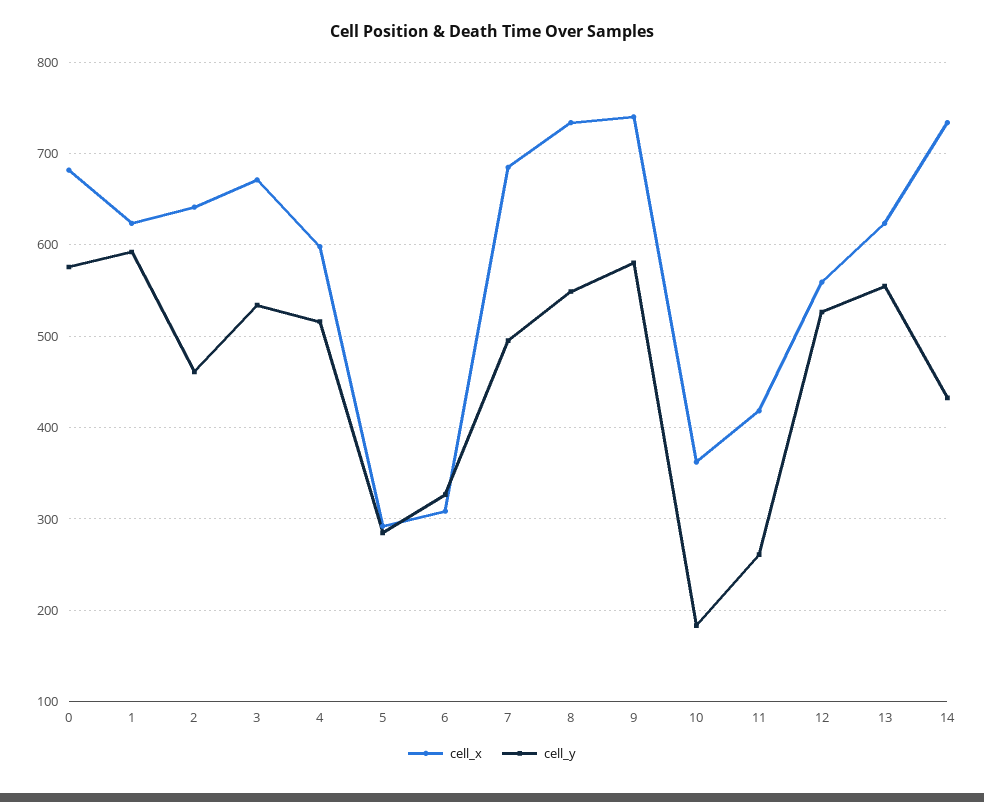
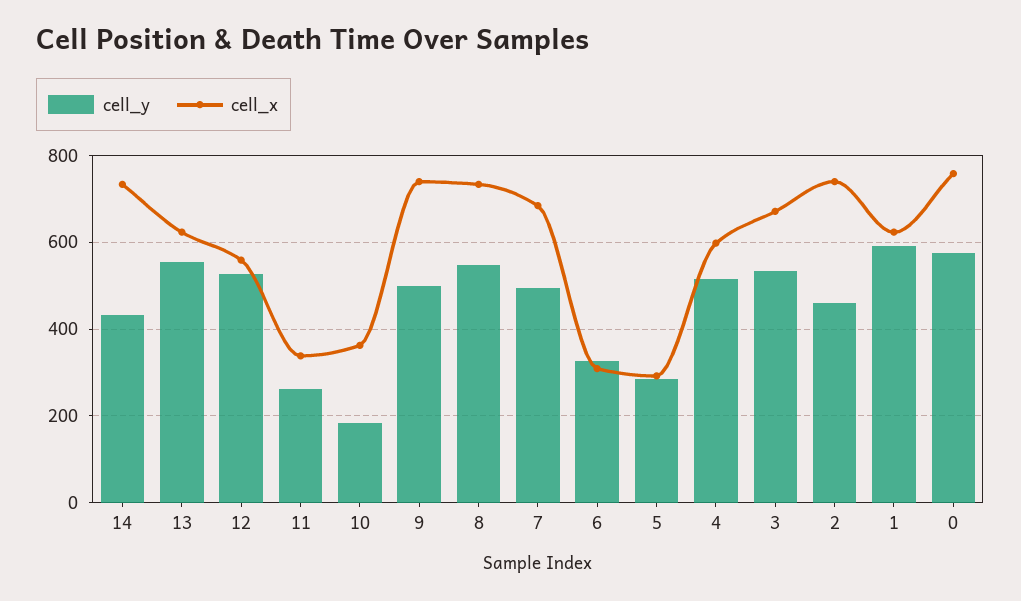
  {
    "cell_x": {
-     "0": 680,
+     "0": 760,
      "1": 620,
-     "2": 640,
+     "2": 740,
      "3": 670,
      "4": 600,
      "5": 290,
      "6": 310,
      "7": 680,
      "8": 730,
      "9": 740,
      "10": 360,
-     "11": 420,
+     "11": 340,
      "12": 560,
      "13": 620,
      "14": 730
    },
    "cell_y": {
      "0": 580,
      "1": 590,
      "2": 460,
      "3": 530,
      "4": 520,
      "5": 280,
      "6": 330,
      "7": 500,
      "8": 550,
-     "9": 580,
+     "9": 500,
      "10": 180,
      "11": 260,
      "12": 530,
      "13": 550,
      "14": 430
    }
  }

